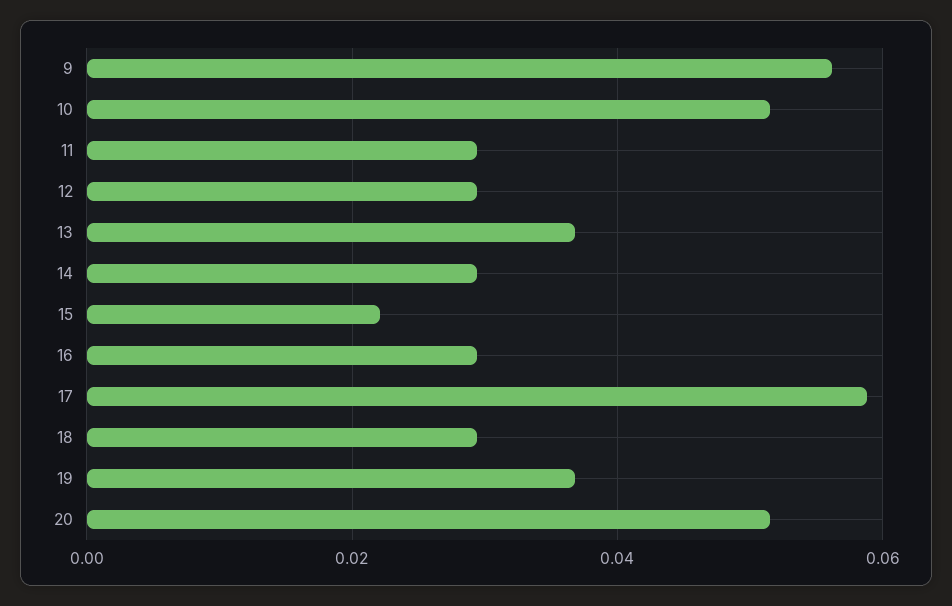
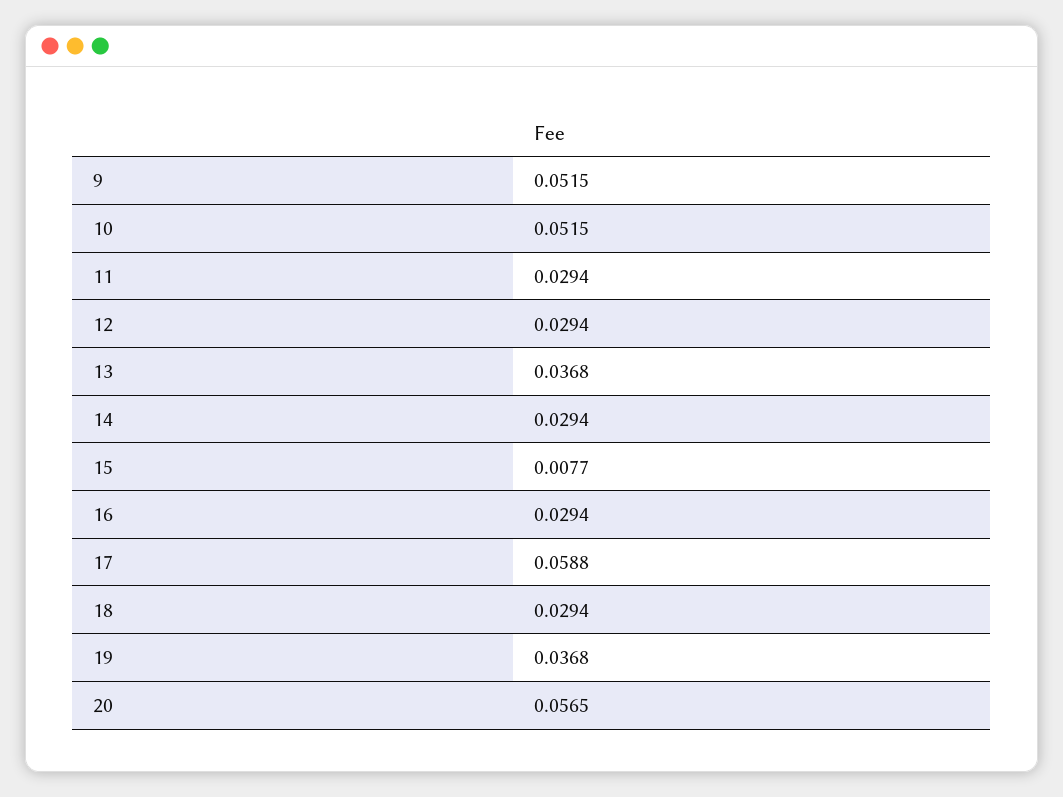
  {
-   "9": 0.056,
+   "9": 0.0515,
    "10": 0.0515,
    "11": 0.0294,
    "12": 0.0294,
    "13": 0.0368,
    "14": 0.0294,
-   "15": 0.022,
+   "15": 0.0077,
    "16": 0.0294,
    "17": 0.0588,
    "18": 0.0294,
    "19": 0.0368,
-   "20": 0.052
+   "20": 0.0565
  }

